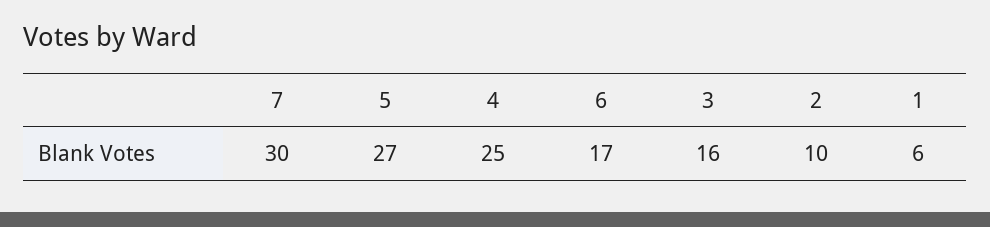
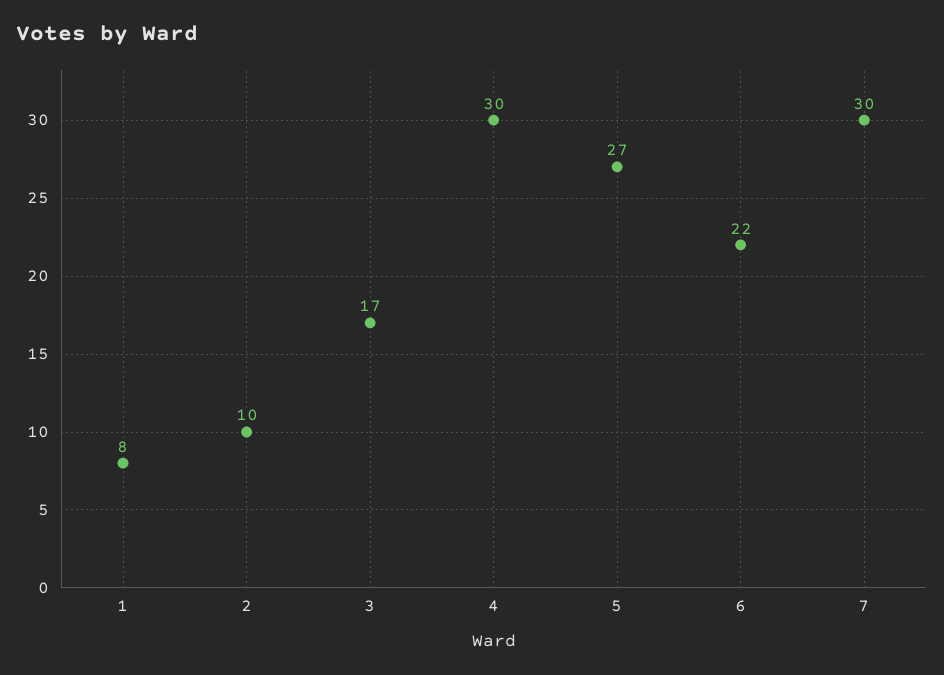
  {
    "7": 30,
    "5": 27,
-   "4": 25,
+   "4": 30,
-   "6": 17,
+   "6": 22,
-   "3": 16,
+   "3": 17,
    "2": 10,
-   "1": 6
+   "1": 8
  }

